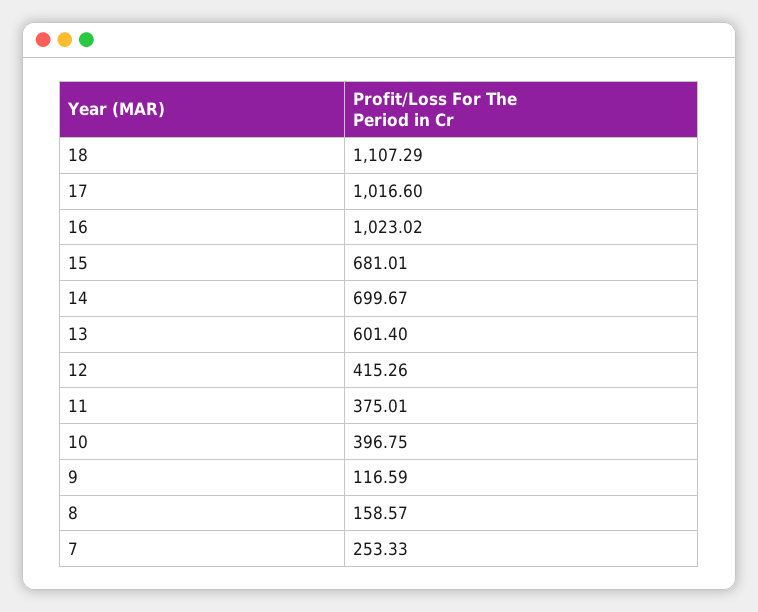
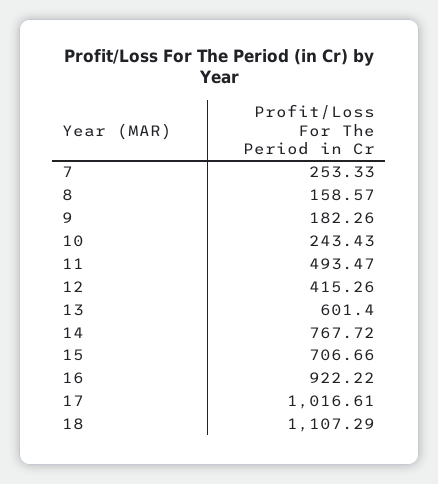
  {
    "18": 1107.29,
-   "17": 1016.6,
+   "17": 1016.61,
-   "16": 1023.02,
+   "16": 922.22,
-   "15": 681.01,
+   "15": 706.66,
-   "14": 699.67,
+   "14": 767.72,
    "13": 601.4,
    "12": 415.26,
-   "11": 375.01,
+   "11": 493.47,
-   "10": 396.75,
+   "10": 243.43,
-   "9": 116.59,
+   "9": 182.26,
    "8": 158.57,
    "7": 253.33
  }

